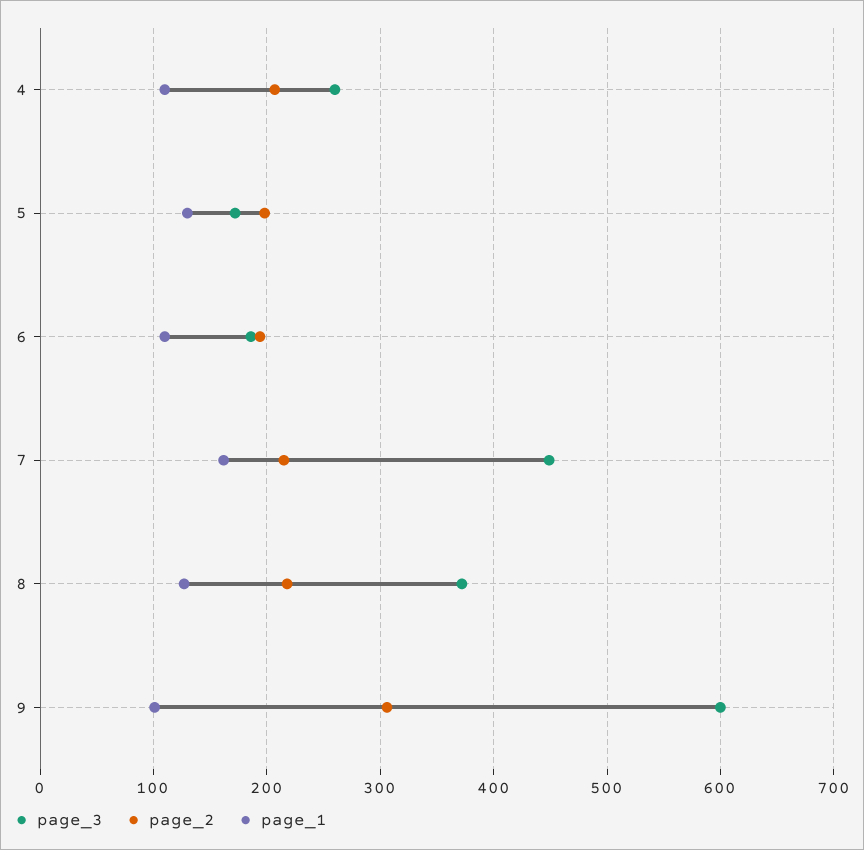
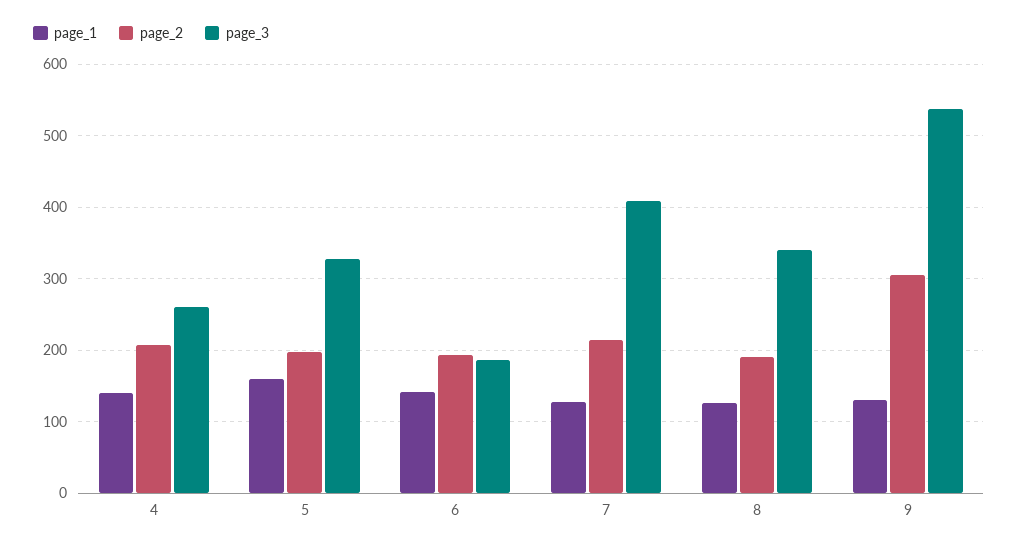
  {
    "page_3": {
      "4": 260,
-     "5": 170,
+     "5": 330,
      "6": 190,
-     "7": 450,
+     "7": 410,
-     "8": 370,
+     "8": 340,
-     "9": 600
+     "9": 540
    },
    "page_2": {
      "4": 210,
      "5": 200,
      "6": 190,
      "7": 220,
-     "8": 220,
+     "8": 190,
      "9": 310
    },
    "page_1": {
-     "4": 110,
+     "4": 140,
-     "5": 130,
+     "5": 160,
-     "6": 110,
+     "6": 140,
-     "7": 160,
+     "7": 130,
      "8": 130,
-     "9": 100
+     "9": 130
    }
  }

